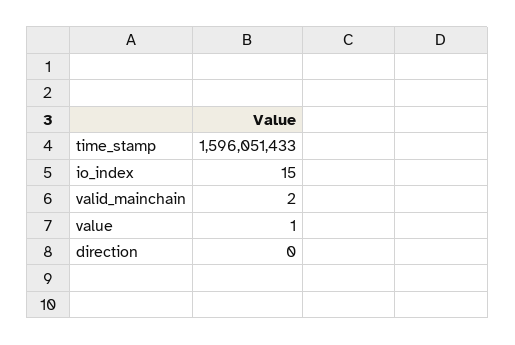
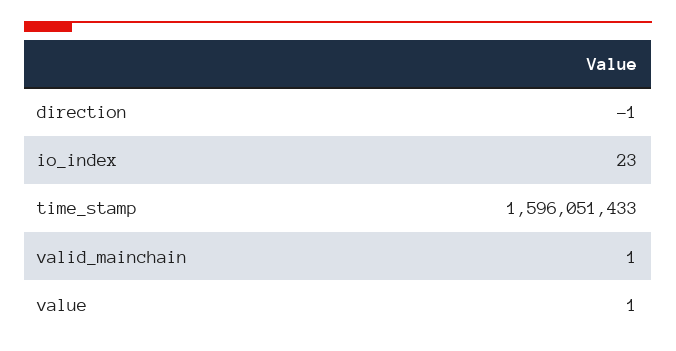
  {
    "time_stamp": 1596051433,
-   "io_index": 15,
+   "io_index": 23,
-   "valid_mainchain": 2,
+   "valid_mainchain": 1,
    "value": 1,
-   "direction": 0
+   "direction": -1
  }

